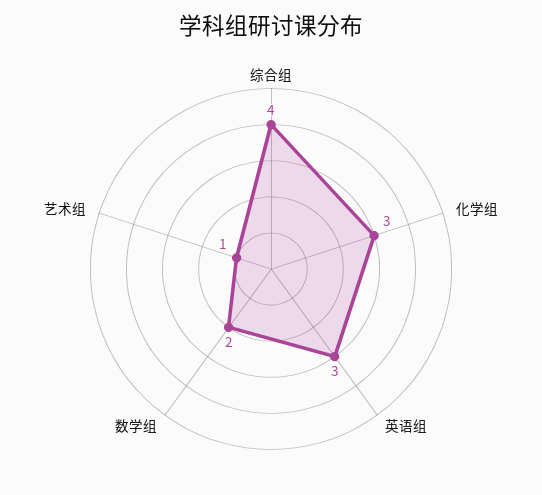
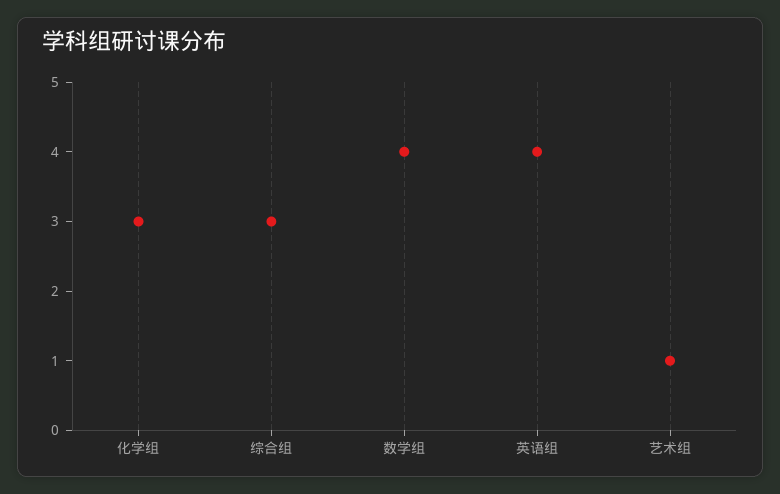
  {
-   "综合组": 4,
+   "综合组": 3,
    "化学组": 3,
-   "英语组": 3,
+   "英语组": 4,
-   "数学组": 2,
+   "数学组": 4,
    "艺术组": 1
  }

